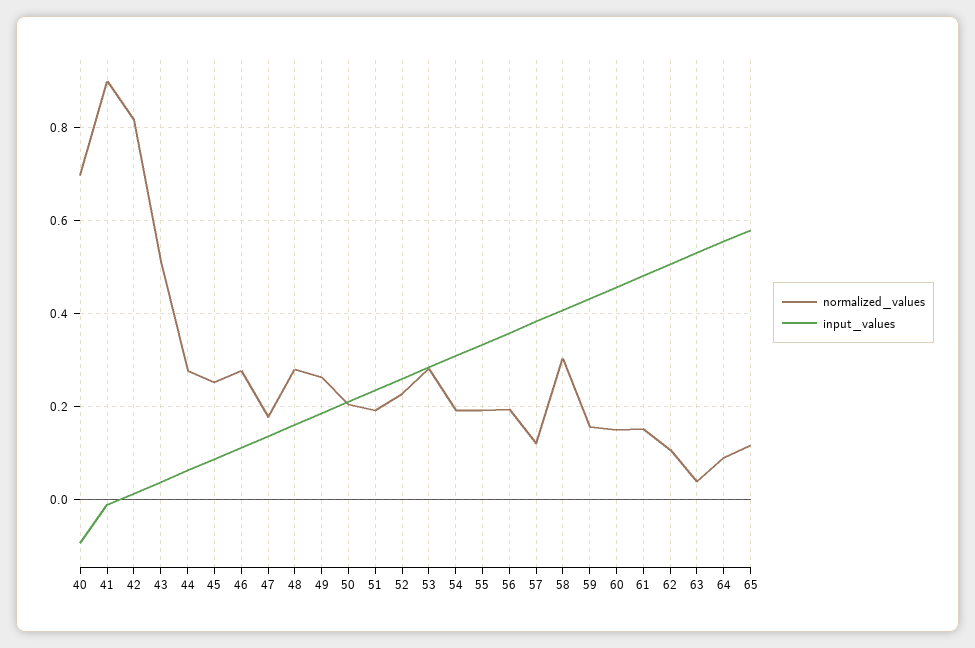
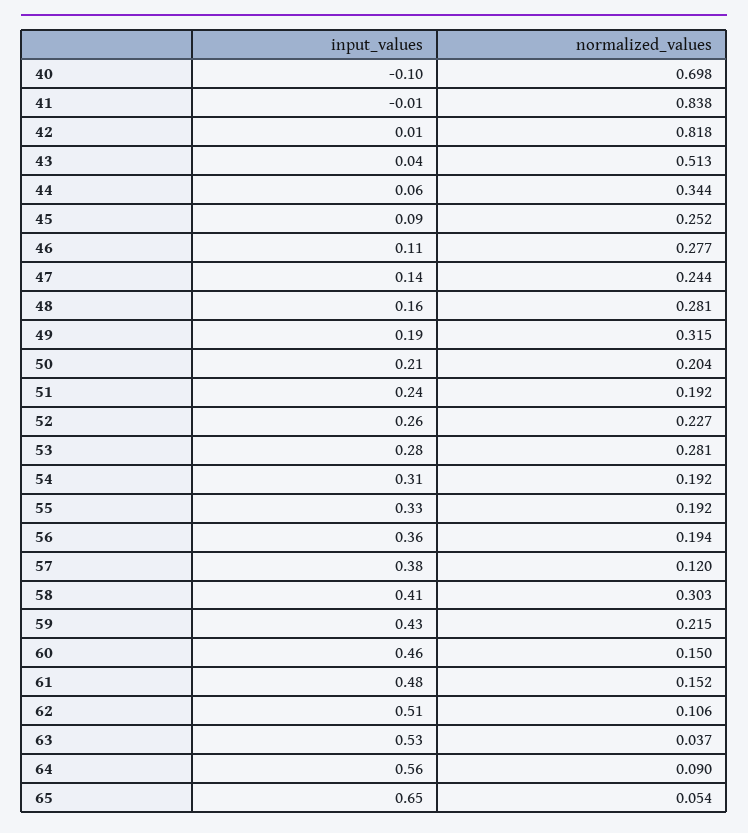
  {
    "normalized_values": {
      "40": 0.698,
-     "41": 0.9,
+     "41": 0.838,
      "42": 0.818,
      "43": 0.513,
-     "44": 0.28,
+     "44": 0.344,
      "45": 0.252,
      "46": 0.277,
-     "47": 0.18,
+     "47": 0.244,
      "48": 0.281,
-     "49": 0.26,
+     "49": 0.315,
      "50": 0.204,
      "51": 0.192,
      "52": 0.227,
      "53": 0.281,
      "54": 0.192,
      "55": 0.192,
      "56": 0.194,
      "57": 0.12,
      "58": 0.303,
-     "59": 0.16,
+     "59": 0.215,
      "60": 0.15,
      "61": 0.152,
      "62": 0.106,
      "63": 0.037,
      "64": 0.09,
-     "65": 0.12
+     "65": 0.054
    },
    "input_values": {
      "40": -0.1,
      "41": -0.01,
      "42": 0.01,
      "43": 0.04,
      "44": 0.06,
      "45": 0.09,
      "46": 0.11,
      "47": 0.14,
      "48": 0.16,
      "49": 0.19,
      "50": 0.21,
      "51": 0.24,
      "52": 0.26,
      "53": 0.28,
      "54": 0.31,
      "55": 0.33,
      "56": 0.36,
      "57": 0.38,
      "58": 0.41,
      "59": 0.43,
      "60": 0.46,
      "61": 0.48,
      "62": 0.51,
      "63": 0.53,
      "64": 0.56,
-     "65": 0.58
+     "65": 0.65
    }
  }

